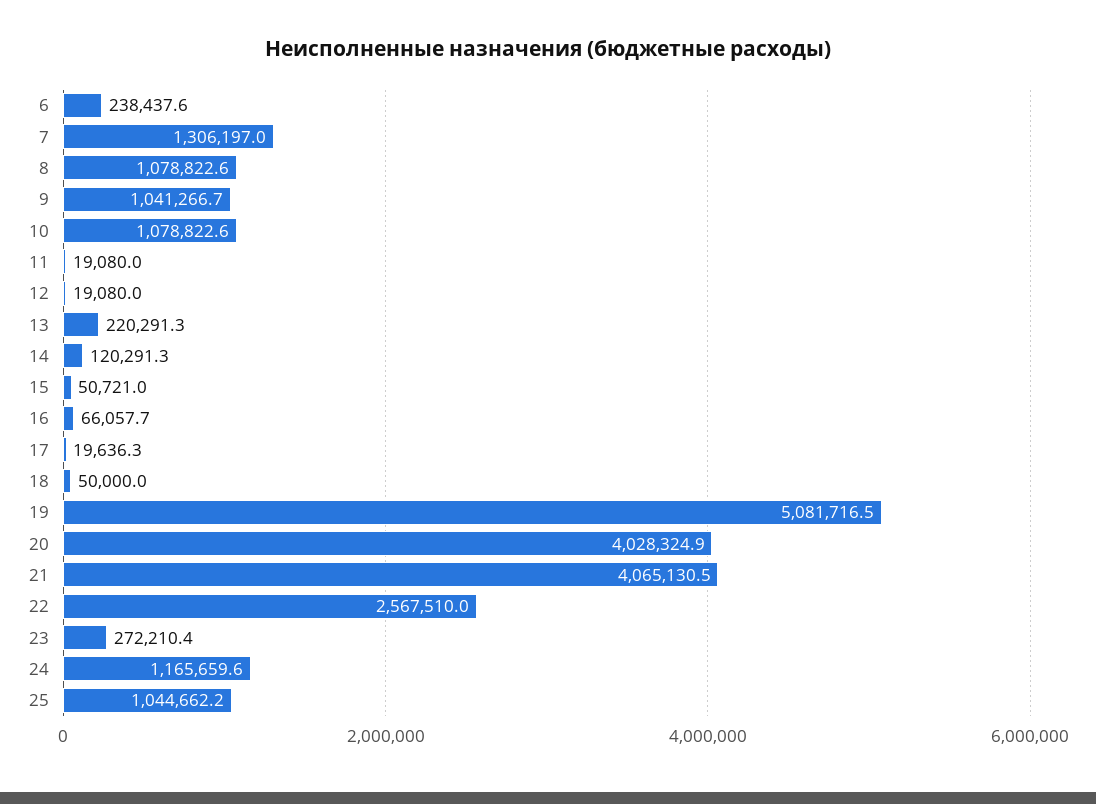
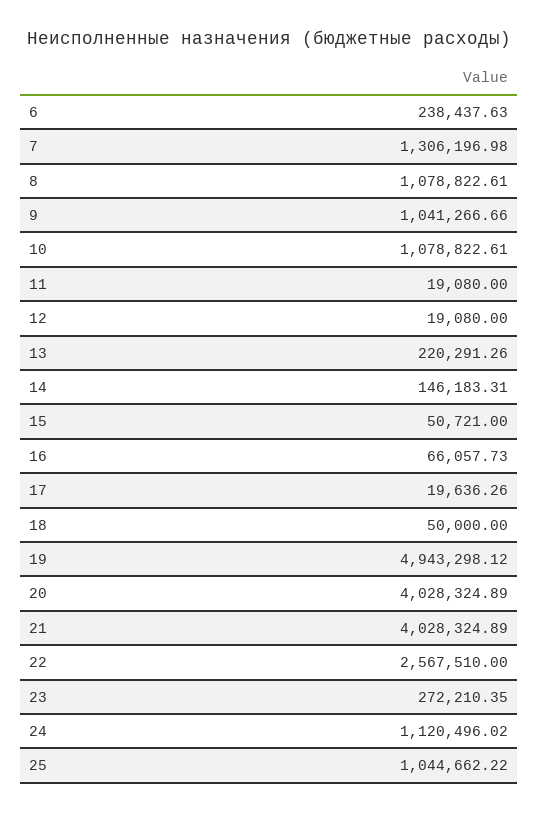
  {
    "6": 238437.63,
    "7": 1306196.98,
    "8": 1078822.61,
    "9": 1041266.66,
    "10": 1078822.61,
    "11": 19080,
    "12": 19080,
    "13": 220291.26,
-   "14": 120291.3,
+   "14": 146183.31,
    "15": 50721,
    "16": 66057.73,
    "17": 19636.26,
    "18": 50000,
-   "19": 5081716.5,
+   "19": 4943298.12,
    "20": 4028324.89,
-   "21": 4065130.5,
+   "21": 4028324.89,
    "22": 2567510,
    "23": 272210.35,
-   "24": 1165659.6,
+   "24": 1120496.02,
    "25": 1044662.22
  }

